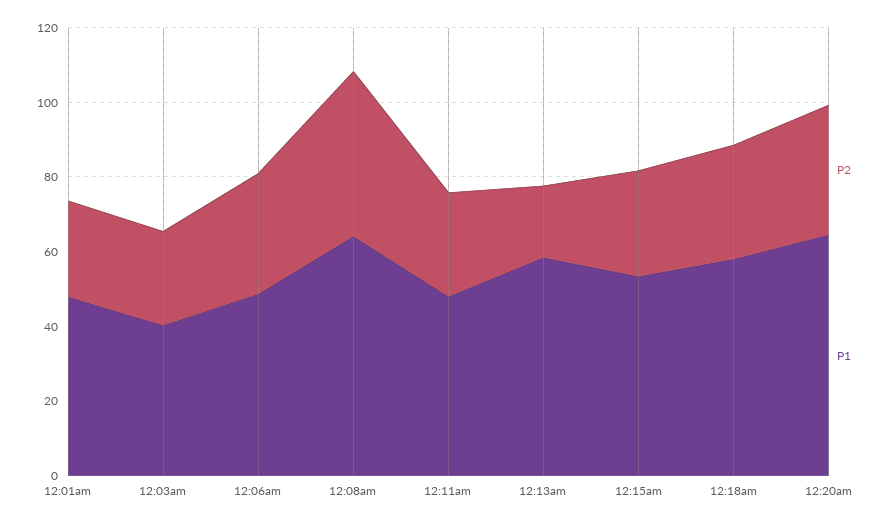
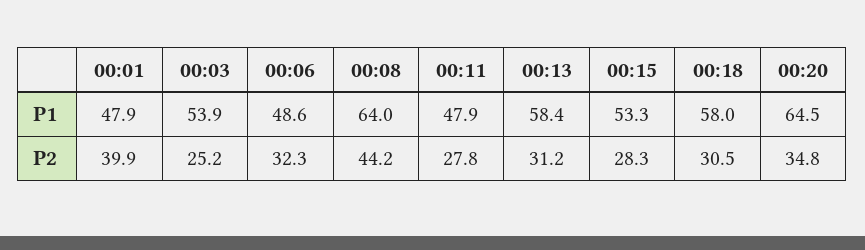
  {
    "P2": {
-     "12:01am": 25,
+     "12:01am": 39.9,
      "12:03am": 25.2,
      "12:06am": 32.3,
      "12:08am": 44.2,
      "12:11am": 27.8,
-     "12:13am": 20,
+     "12:13am": 31.2,
      "12:15am": 28.3,
      "12:18am": 30.5,
      "12:20am": 34.8
    },
    "P1": {
      "12:01am": 47.9,
-     "12:03am": 40,
+     "12:03am": 53.9,
      "12:06am": 48.6,
      "12:08am": 64,
      "12:11am": 47.9,
      "12:13am": 58.4,
      "12:15am": 53.3,
      "12:18am": 58,
      "12:20am": 64.5
    }
  }

